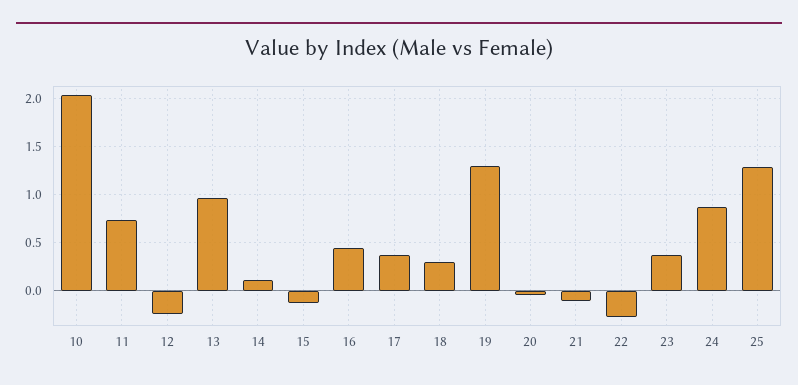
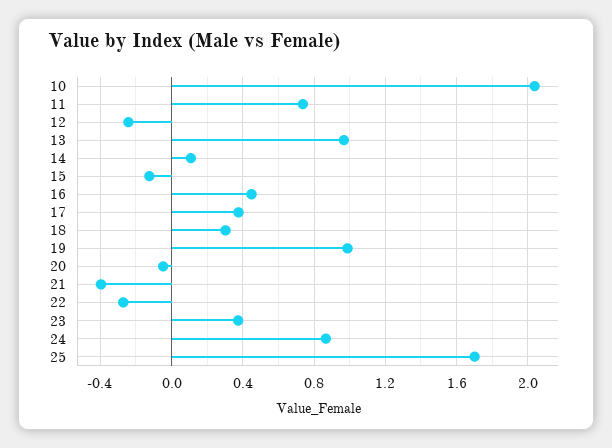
  {
    "10": 2.05,
    "11": 0.75,
    "12": -0.25,
    "13": 0.95,
    "14": 0.1,
    "15": -0.15,
    "16": 0.45,
    "17": 0.4,
    "18": 0.3,
-   "19": 1.3,
+   "19": 1,
    "20": -0.05,
-   "21": -0.1,
+   "21": -0.4,
    "22": -0.25,
    "23": 0.35,
    "24": 0.85,
-   "25": 1.3
+   "25": 1.7
  }

